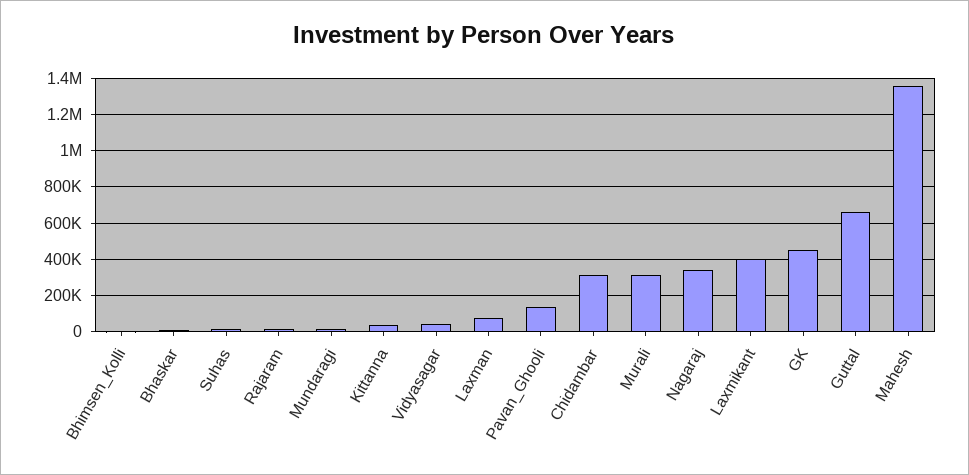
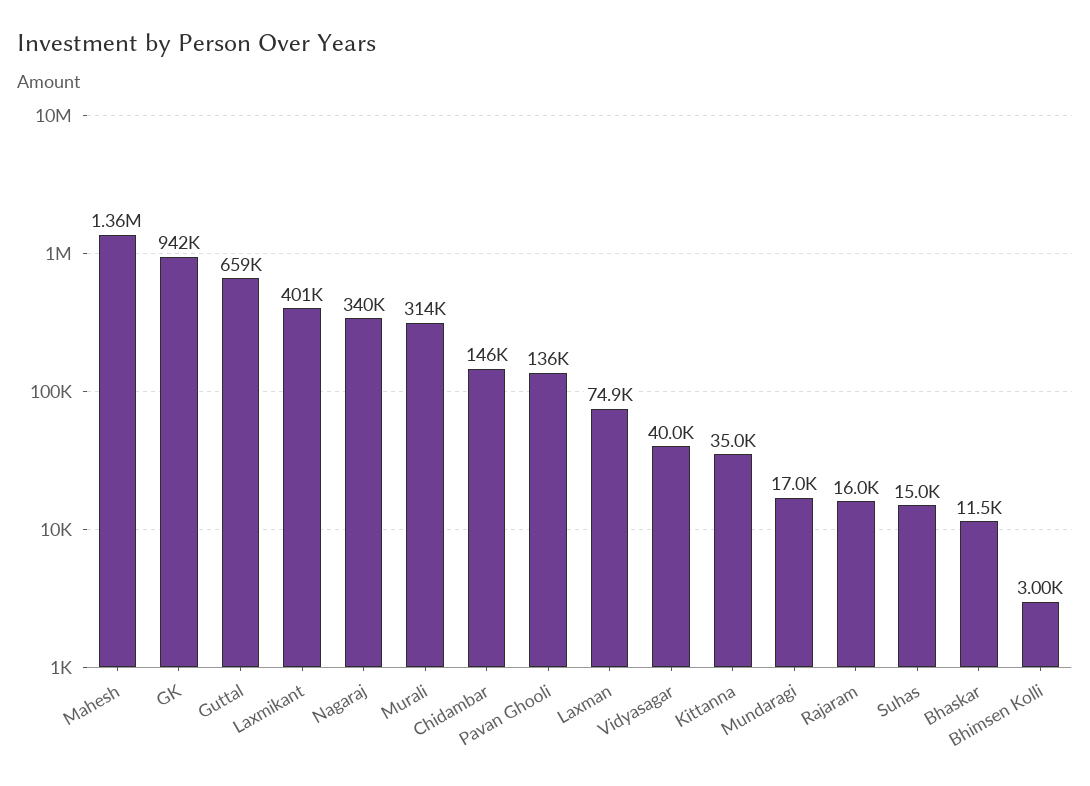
  {
    "Bhimsen_Kolli": 3000,
    "Bhaskar": 11500,
    "Suhas": 15000,
    "Rajaram": 16000,
    "Mundaragi": 17000,
    "Kittanna": 35000,
    "Vidyasagar": 40000,
    "Laxman": 74900,
    "Pavan_Ghooli": 136000,
-   "Chidambar": 300000,
+   "Chidambar": 146000,
    "Murali": 314000,
    "Nagaraj": 340000,
    "Laxmikant": 401000,
-   "GK": 450000,
+   "GK": 942000,
    "Guttal": 659000,
    "Mahesh": 1360000
  }

